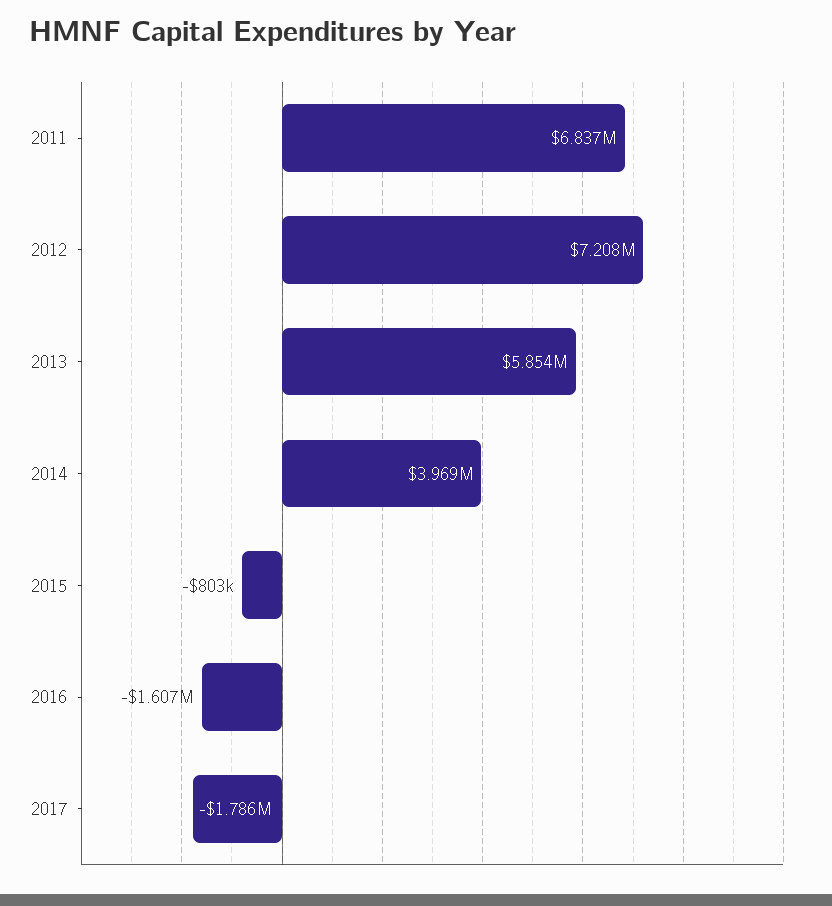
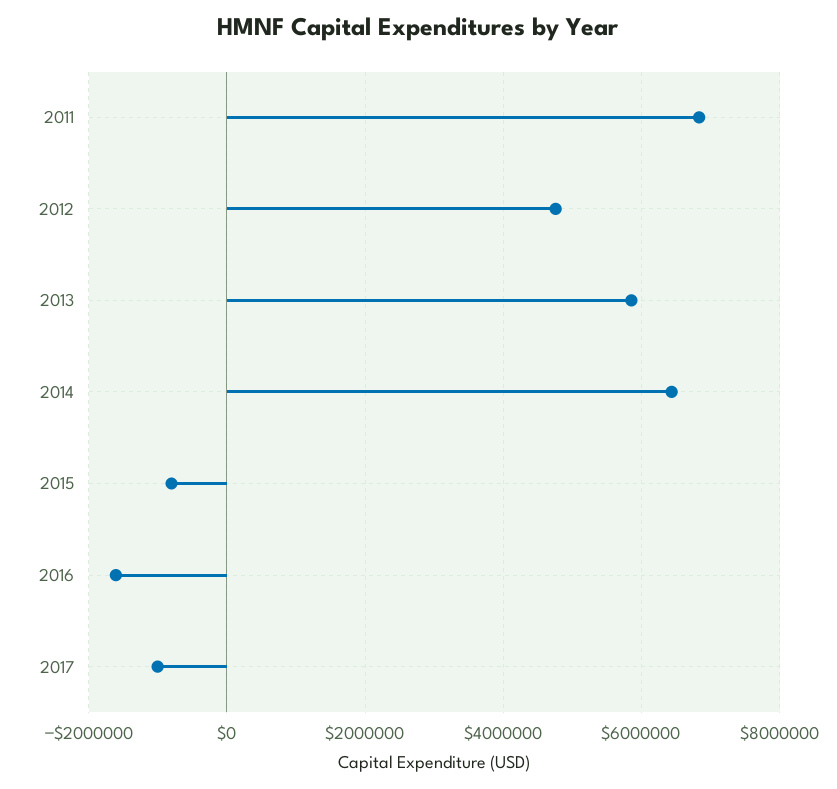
  {
    "2011": 6837000,
-   "2012": 7208000,
+   "2012": 4800000,
    "2013": 5854000,
-   "2014": 3969000,
+   "2014": 6400000,
    "2015": -803000,
    "2016": -1607000,
-   "2017": -1786000
+   "2017": -1000000
  }

